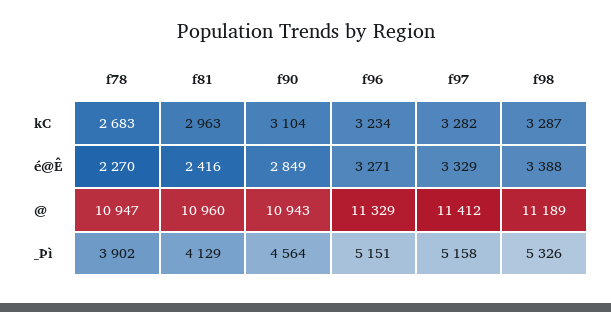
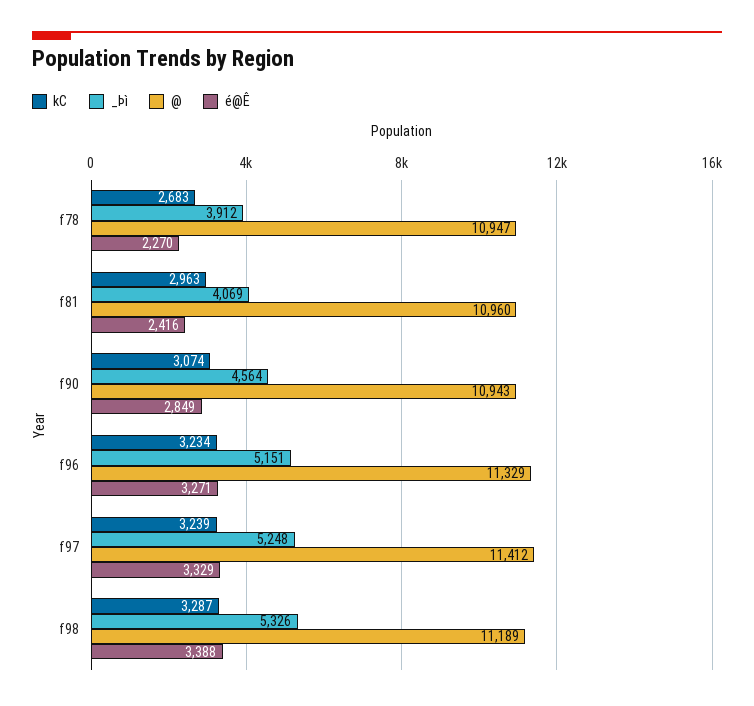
  {
    "kC": {
      "f78": 2683,
      "f81": 2963,
-     "f90": 3104,
+     "f90": 3074,
      "f96": 3234,
-     "f97": 3282,
+     "f97": 3239,
      "f98": 3287
    },
    "é@Ê": {
      "f78": 2270,
      "f81": 2416,
      "f90": 2849,
      "f96": 3271,
      "f97": 3329,
      "f98": 3388
    },
    "@": {
      "f78": 10947,
      "f81": 10960,
      "f90": 10943,
      "f96": 11329,
      "f97": 11412,
      "f98": 11189
    },
    "_Þì": {
-     "f78": 3902,
+     "f78": 3912,
-     "f81": 4129,
+     "f81": 4069,
      "f90": 4564,
      "f96": 5151,
-     "f97": 5158,
+     "f97": 5248,
      "f98": 5326
    }
  }

